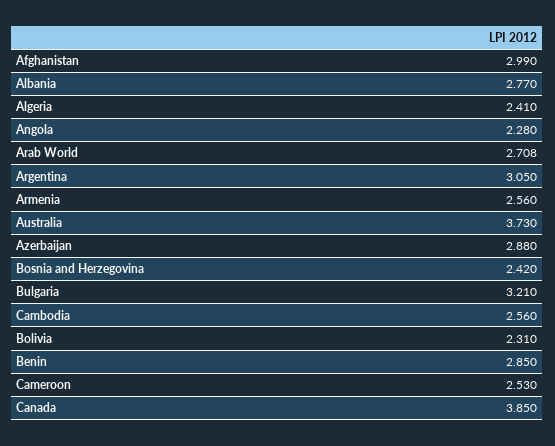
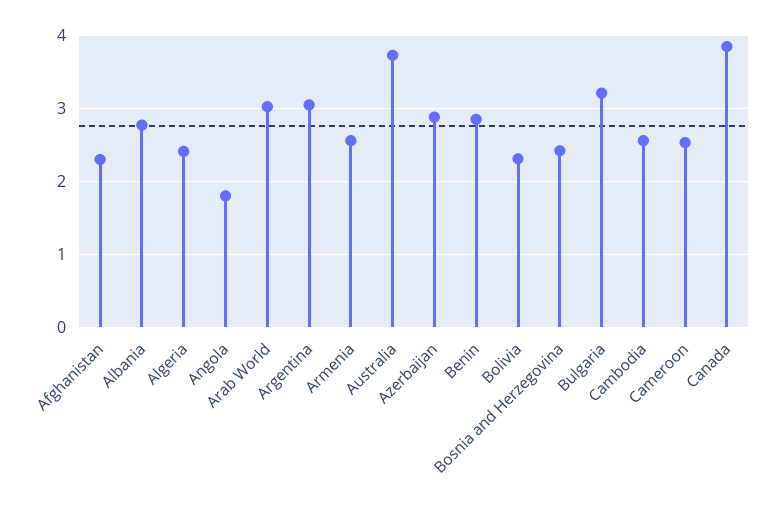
  {
-   "Afghanistan": 2.99,
+   "Afghanistan": 2.3,
    "Albania": 2.77,
    "Algeria": 2.41,
-   "Angola": 2.28,
+   "Angola": 1.8,
-   "Arab World": 2.708,
+   "Arab World": 3,
    "Argentina": 3.05,
    "Armenia": 2.56,
    "Australia": 3.73,
    "Azerbaijan": 2.88,
    "Bosnia and Herzegovina": 2.42,
    "Bulgaria": 3.21,
    "Cambodia": 2.56,
    "Bolivia": 2.31,
    "Benin": 2.85,
    "Cameroon": 2.53,
    "Canada": 3.85
  }

